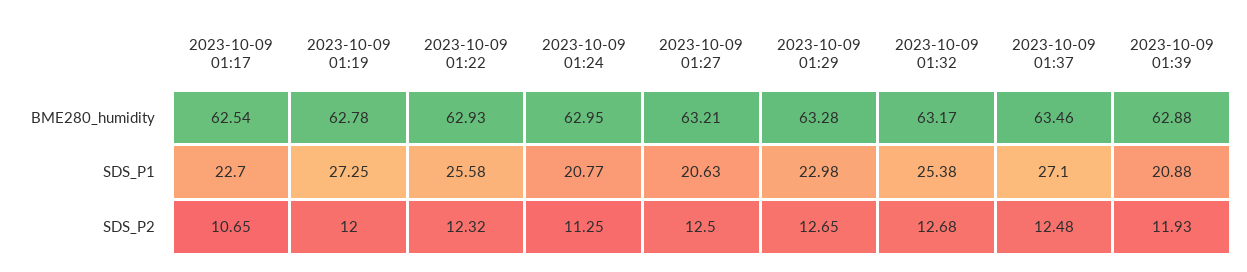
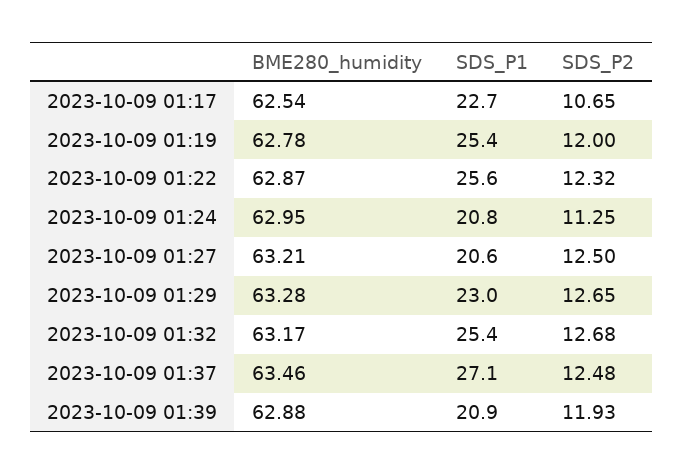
  {
    "2023-10-09 01:17": {
      "BME280_humidity": 62.54,
      "SDS_P1": 22.7,
      "SDS_P2": 10.65
    },
    "2023-10-09 01:19": {
      "BME280_humidity": 62.78,
-     "SDS_P1": 27.25,
+     "SDS_P1": 25.4,
      "SDS_P2": 12
    },
    "2023-10-09 01:22": {
-     "BME280_humidity": 62.93,
+     "BME280_humidity": 62.87,
      "SDS_P1": 25.58,
      "SDS_P2": 12.32
    },
    "2023-10-09 01:24": {
      "BME280_humidity": 62.95,
      "SDS_P1": 20.77,
      "SDS_P2": 11.25
    },
    "2023-10-09 01:27": {
      "BME280_humidity": 63.21,
      "SDS_P1": 20.63,
      "SDS_P2": 12.5
    },
    "2023-10-09 01:29": {
      "BME280_humidity": 63.28,
      "SDS_P1": 22.98,
      "SDS_P2": 12.65
    },
    "2023-10-09 01:32": {
      "BME280_humidity": 63.17,
      "SDS_P1": 25.38,
      "SDS_P2": 12.68
    },
    "2023-10-09 01:37": {
      "BME280_humidity": 63.46,
      "SDS_P1": 27.1,
      "SDS_P2": 12.48
    },
    "2023-10-09 01:39": {
      "BME280_humidity": 62.88,
      "SDS_P1": 20.88,
      "SDS_P2": 11.93
    }
  }

